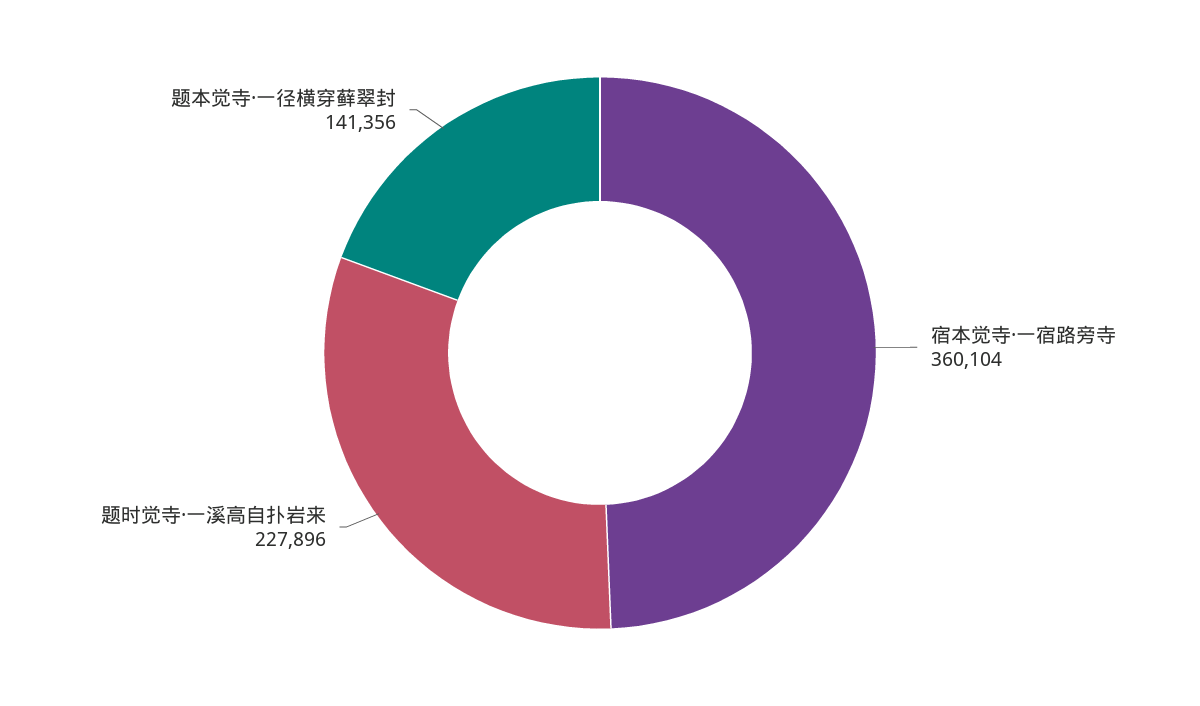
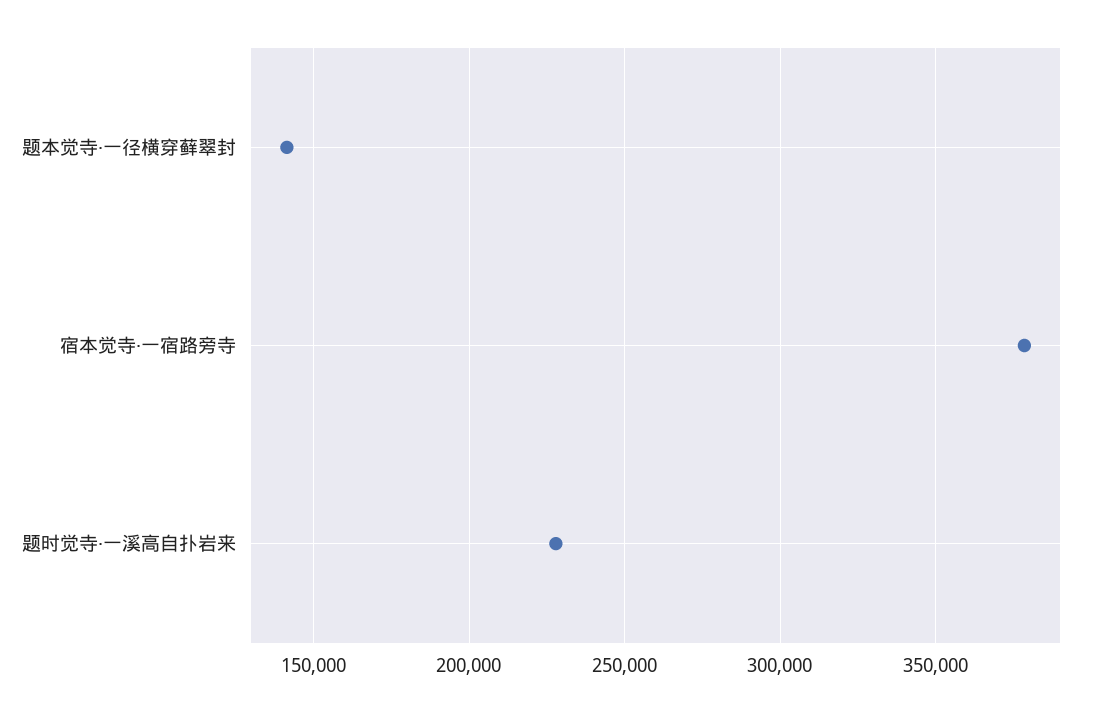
  {
-   "宿本觉寺·一宿路旁寺": 360104,
+   "宿本觉寺·一宿路旁寺": 380000,
    "题时觉寺·一溪高自扑岩来": 227896,
    "题本觉寺·一径横穿藓翠封": 141356
  }

